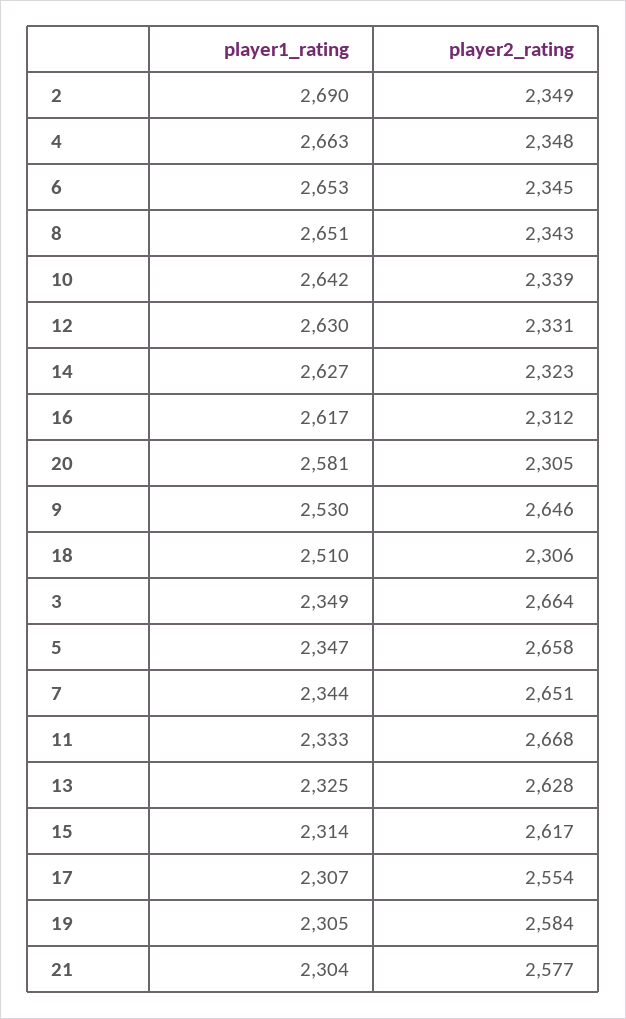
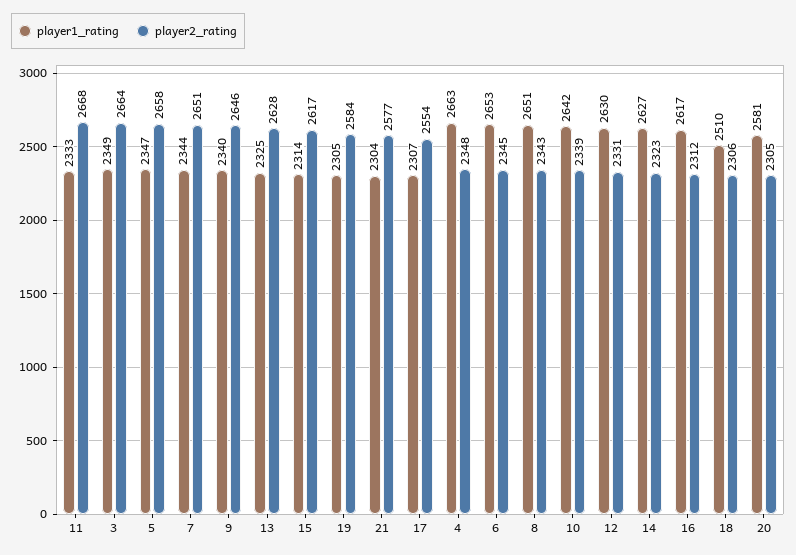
  {
    "player1_rating": {
-     "2": 2690,
      "4": 2663,
      "6": 2653,
      "8": 2651,
      "10": 2642,
      "12": 2630,
      "14": 2627,
      "16": 2617,
      "20": 2581,
-     "9": 2530,
+     "9": 2340,
      "18": 2510,
      "3": 2349,
      "5": 2347,
      "7": 2344,
      "11": 2333,
      "13": 2325,
      "15": 2314,
      "17": 2307,
      "19": 2305,
      "21": 2304
    },
    "player2_rating": {
-     "2": 2349,
      "4": 2348,
      "6": 2345,
      "8": 2343,
      "10": 2339,
      "12": 2331,
      "14": 2323,
      "16": 2312,
      "20": 2305,
      "9": 2646,
      "18": 2306,
      "3": 2664,
      "5": 2658,
      "7": 2651,
      "11": 2668,
      "13": 2628,
      "15": 2617,
      "17": 2554,
      "19": 2584,
      "21": 2577
    }
  }

